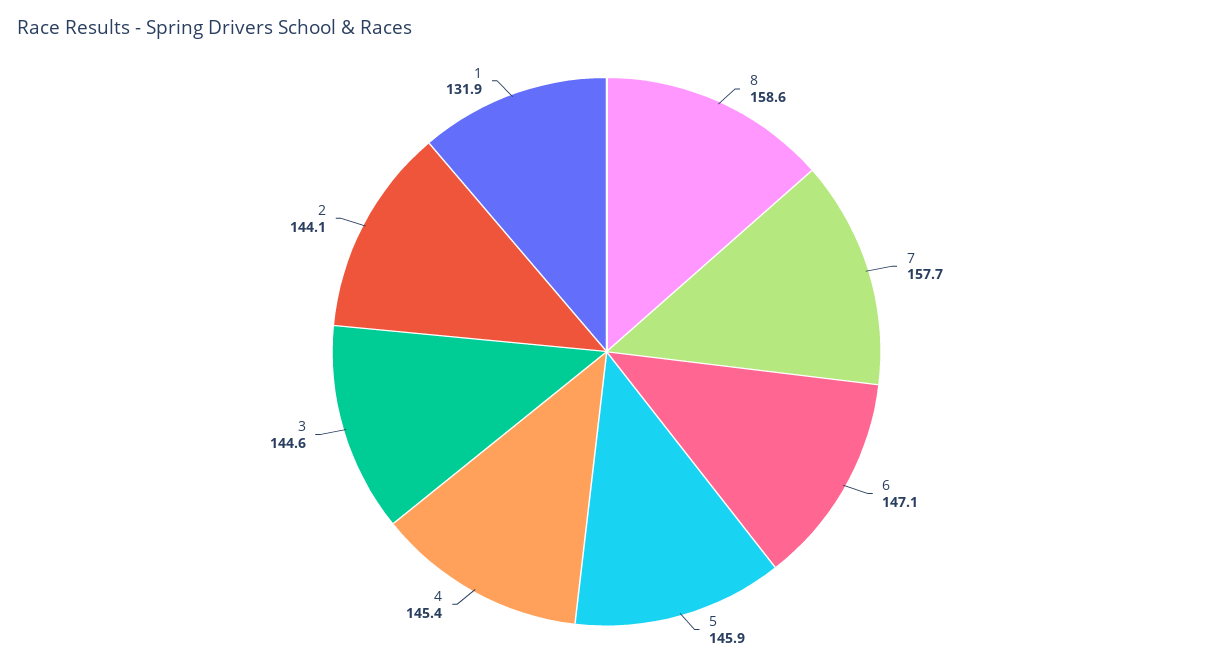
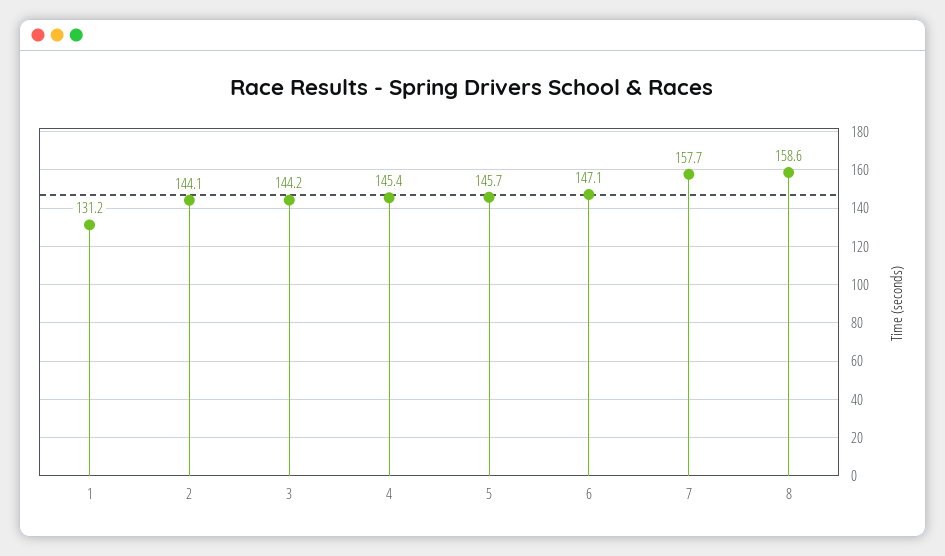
  {
    "8": 158.6,
    "7": 157.7,
    "6": 147.1,
-   "5": 145.9,
+   "5": 145.7,
    "4": 145.4,
-   "3": 144.6,
+   "3": 144.2,
    "2": 144.1,
-   "1": 131.9
+   "1": 131.2
  }

